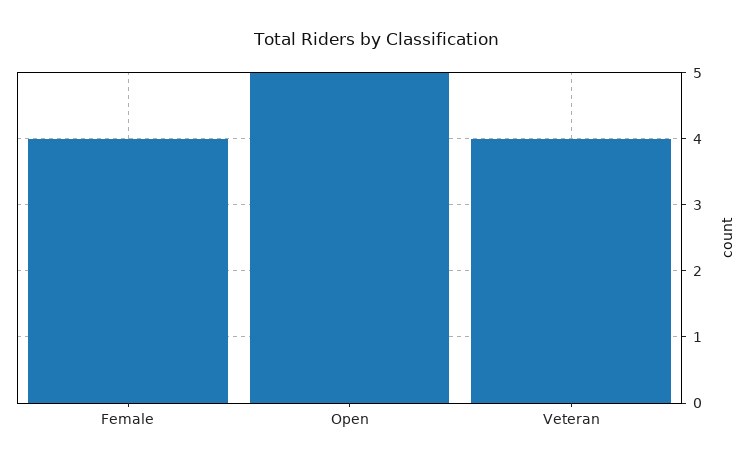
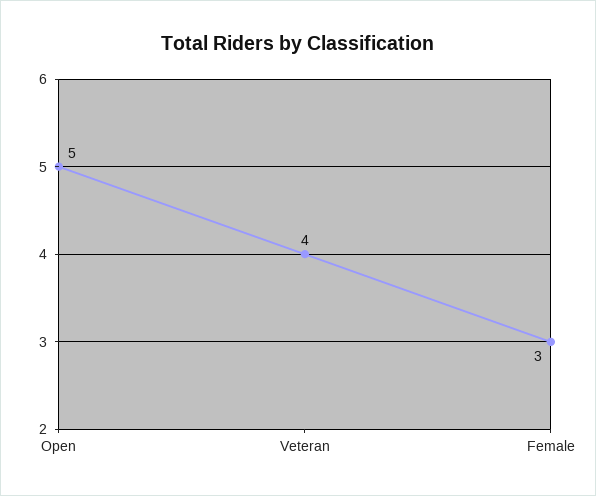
  {
-   "Female": 4,
+   "Female": 3,
    "Open": 5,
    "Veteran": 4
  }

